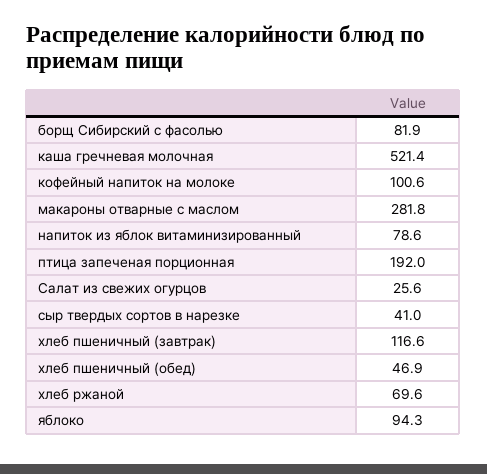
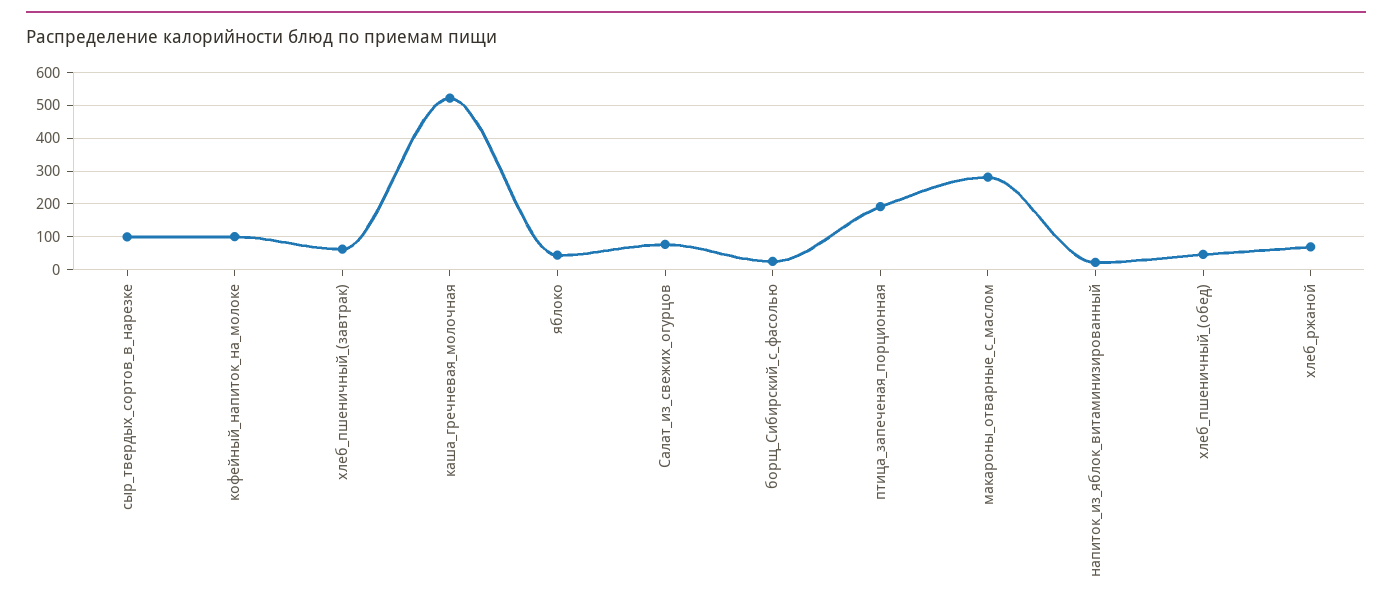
  {
-   "борщ Сибирский с фасолью": 81.9,
+   "борщ Сибирский с фасолью": 20,
    "каша гречневая молочная": 521.4,
    "кофейный напиток на молоке": 100.6,
    "макароны отварные с маслом": 281.8,
-   "напиток из яблок витаминизированный": 78.6,
+   "напиток из яблок витаминизированный": 20,
    "птица запеченая порционная": 192,
-   "Салат из свежих огурцов": 25.6,
+   "Салат из свежих огурцов": 80,
-   "сыр твердых сортов в нарезке": 41,
+   "сыр твердых сортов в нарезке": 100,
-   "хлеб пшеничный (завтрак)": 116.6,
+   "хлеб пшеничный (завтрак)": 60,
    "хлеб пшеничный (обед)": 46.9,
    "хлеб ржаной": 69.6,
-   "яблоко": 94.3
+   "яблоко": 40
  }

